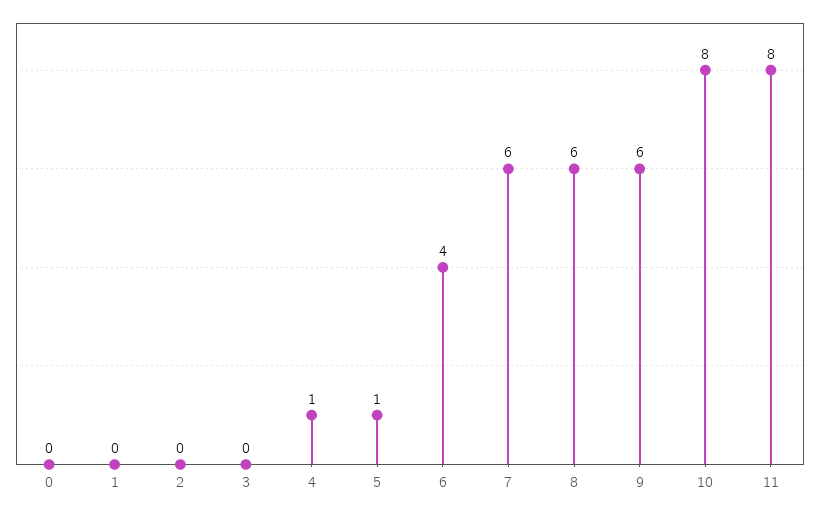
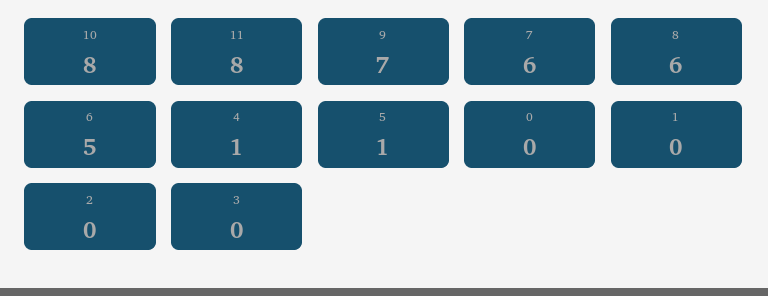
  {
    "0": 0,
    "1": 0,
    "2": 0,
    "3": 0,
    "4": 1,
    "5": 1,
-   "6": 4,
+   "6": 5,
    "7": 6,
    "8": 6,
-   "9": 6,
+   "9": 7,
    "10": 8,
    "11": 8
  }

